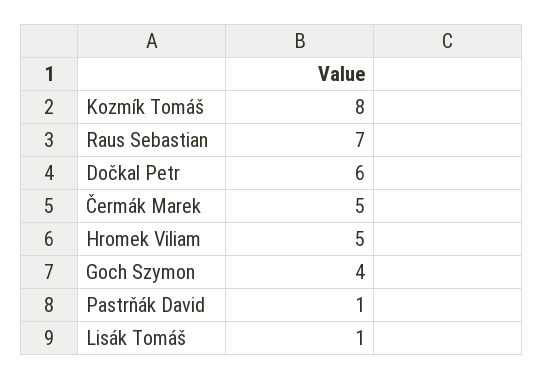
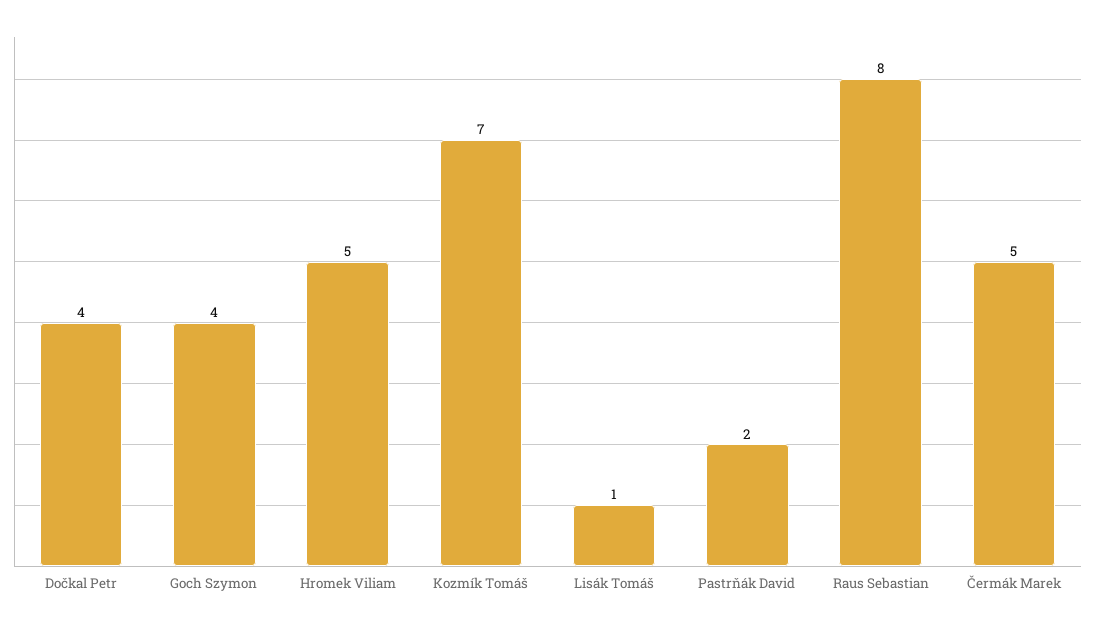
  {
-   "Kozmík Tomáš": 8,
+   "Kozmík Tomáš": 7,
-   "Raus Sebastian": 7,
+   "Raus Sebastian": 8,
-   "Dočkal Petr": 6,
+   "Dočkal Petr": 4,
    "Čermák Marek": 5,
    "Hromek Viliam": 5,
    "Goch Szymon": 4,
-   "Pastrňák David": 1,
+   "Pastrňák David": 2,
    "Lisák Tomáš": 1
  }

